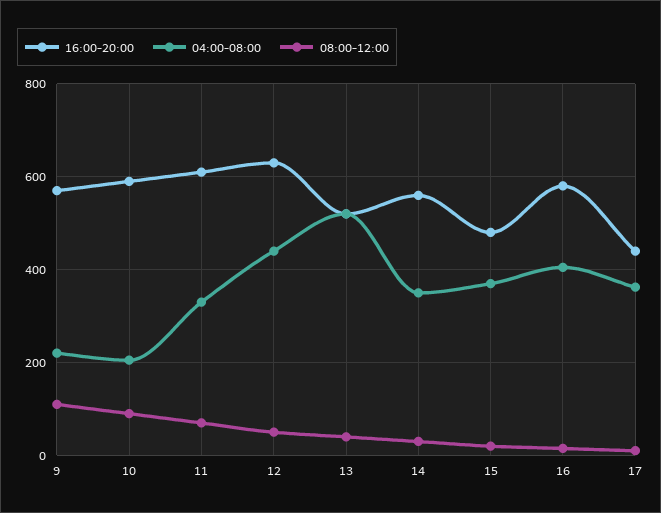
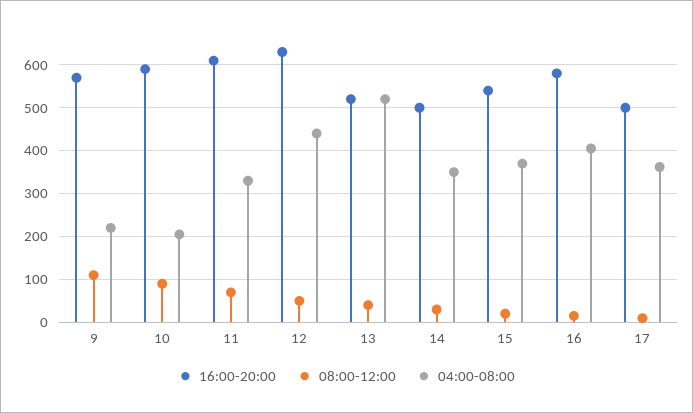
  {
    "16:00-20:00": {
      "9": 580,
      "10": 600,
      "11": 620,
      "12": 640,
      "13": 520,
-     "14": 560,
+     "14": 500,
-     "15": 480,
+     "15": 540,
      "16": 580,
-     "17": 440
+     "17": 500
    },
    "04:00-08:00": {
      "9": 220,
      "10": 200,
      "11": 340,
      "12": 440,
      "13": 520,
      "14": 360,
      "15": 380,
      "16": 400,
      "17": 360
    },
    "08:00-12:00": {
      "9": 120,
      "10": 100,
      "11": 80,
      "12": 60,
      "13": 40,
      "14": 40,
      "15": 20,
      "16": 20,
      "17": 20
    }
  }

